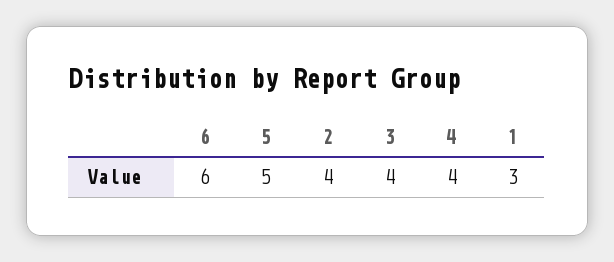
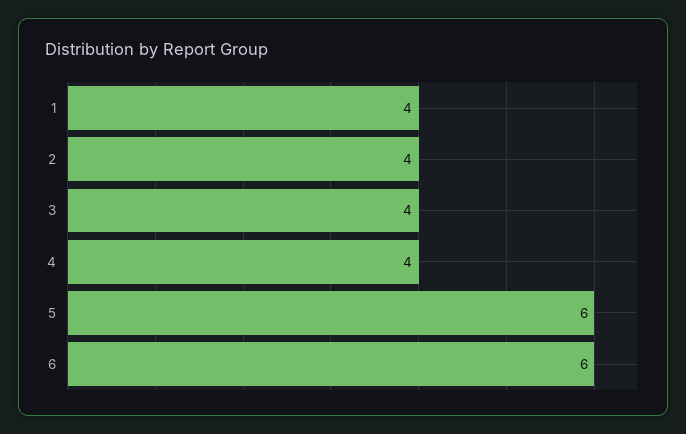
  {
    "6": 6,
-   "5": 5,
+   "5": 6,
    "2": 4,
    "3": 4,
    "4": 4,
-   "1": 3
+   "1": 4
  }

